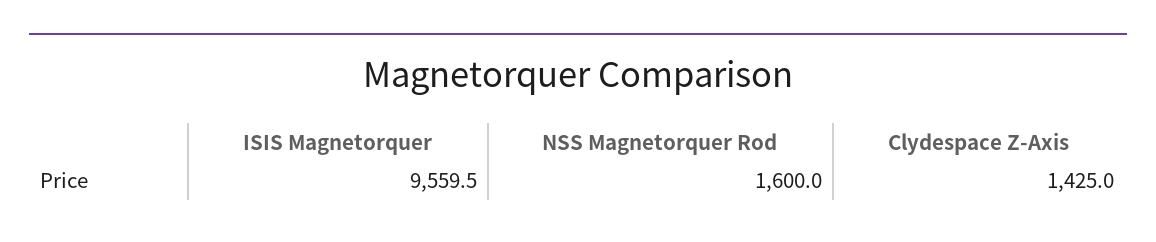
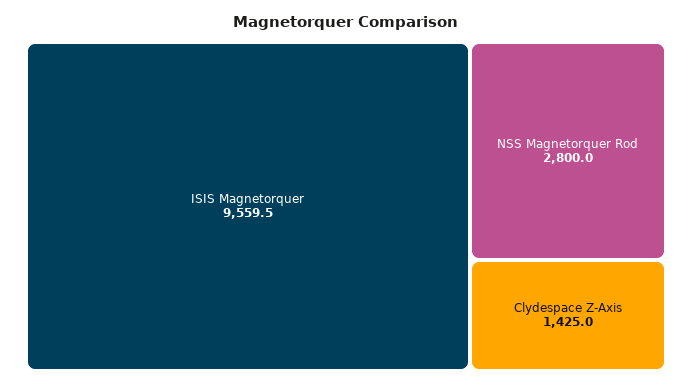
  {
    "ISIS Magnetorquer": 9559.5,
-   "NSS Magnetorquer Rod": 1600,
+   "NSS Magnetorquer Rod": 2800,
    "Clydespace Z-Axis": 1425
  }

